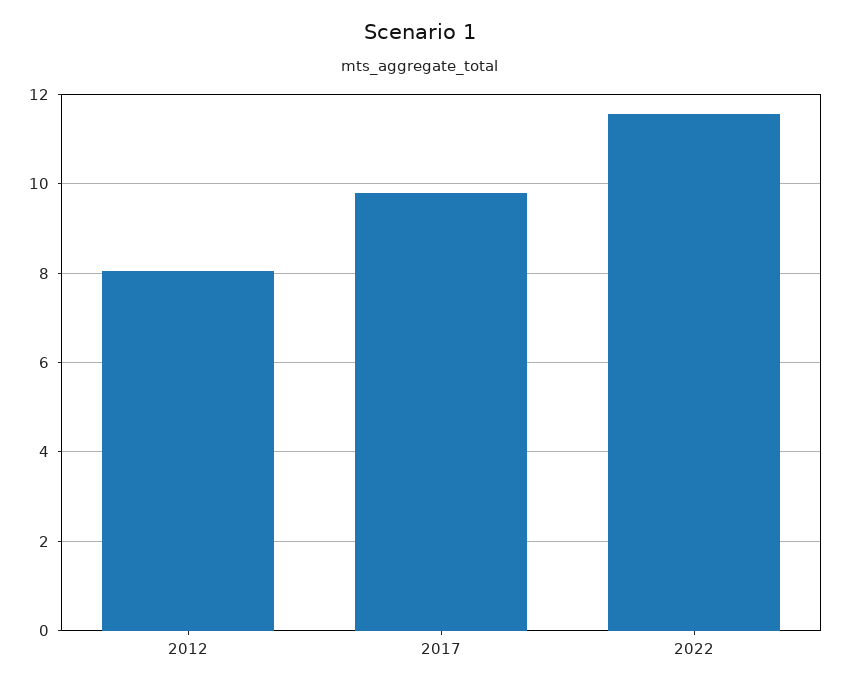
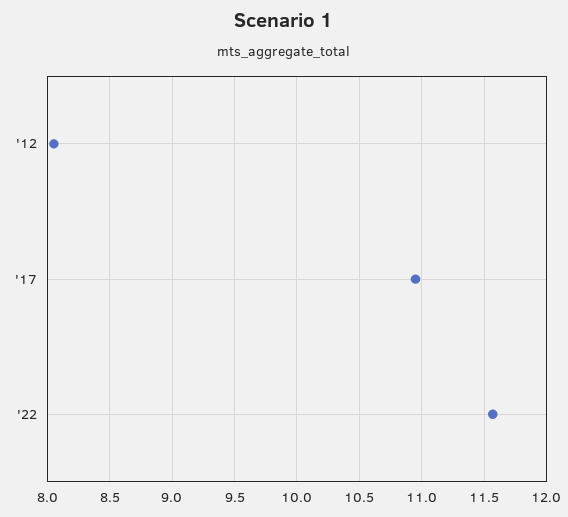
  {
    "2012": 8.05,
-   "2017": 9.8,
+   "2017": 10.95,
    "2022": 11.55
  }

